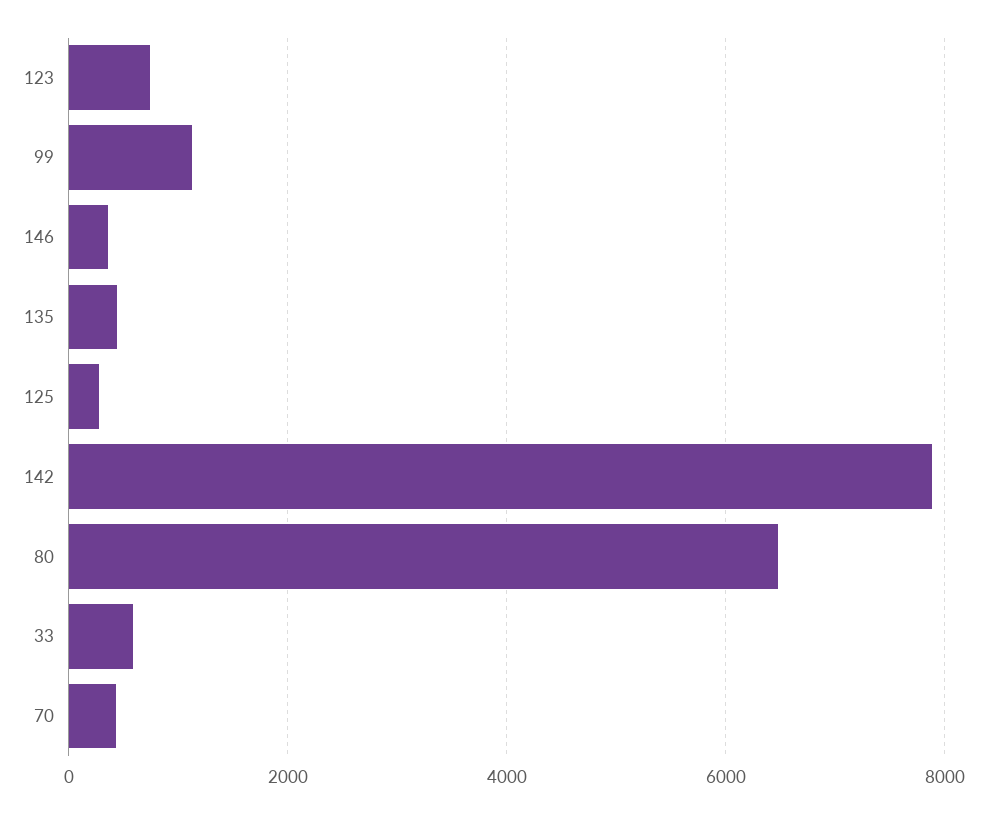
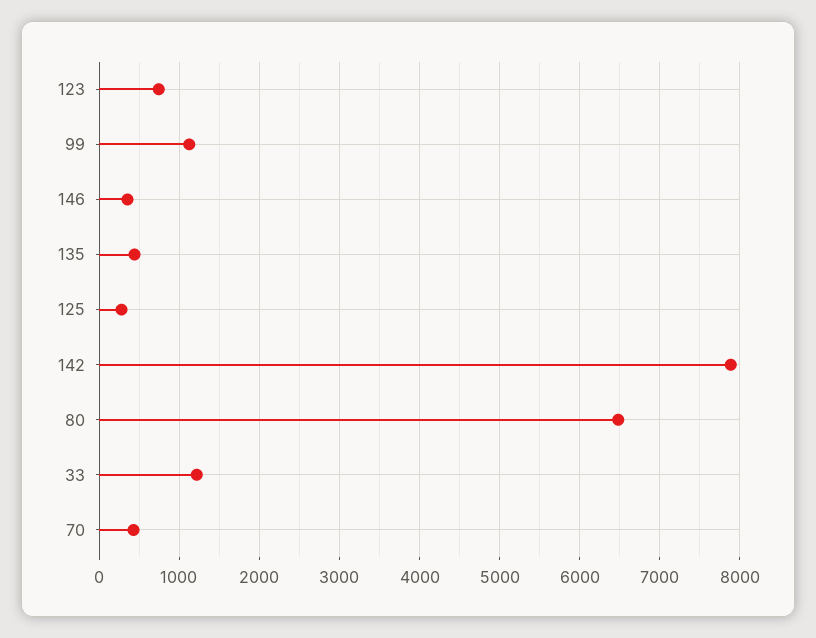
  {
    "123": 700,
    "99": 1100,
    "146": 400,
    "135": 400,
    "125": 300,
    "142": 7900,
    "80": 6500,
-   "33": 600,
+   "33": 1200,
    "70": 400
  }

